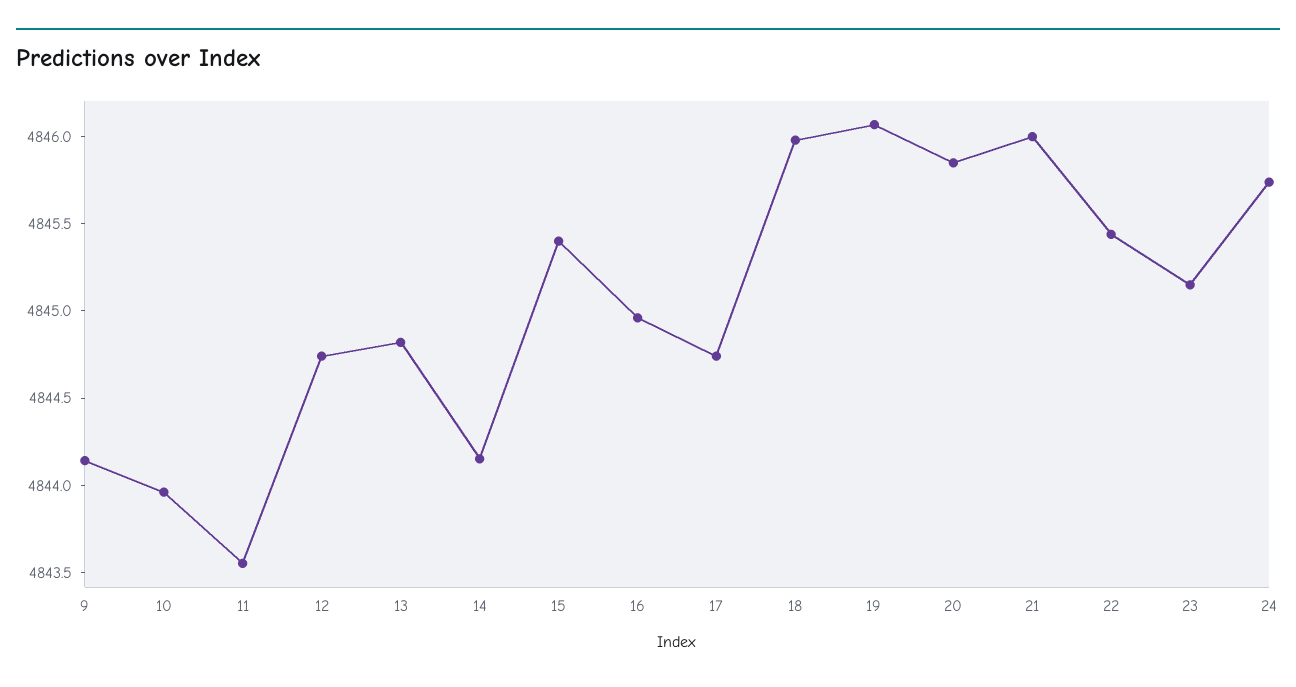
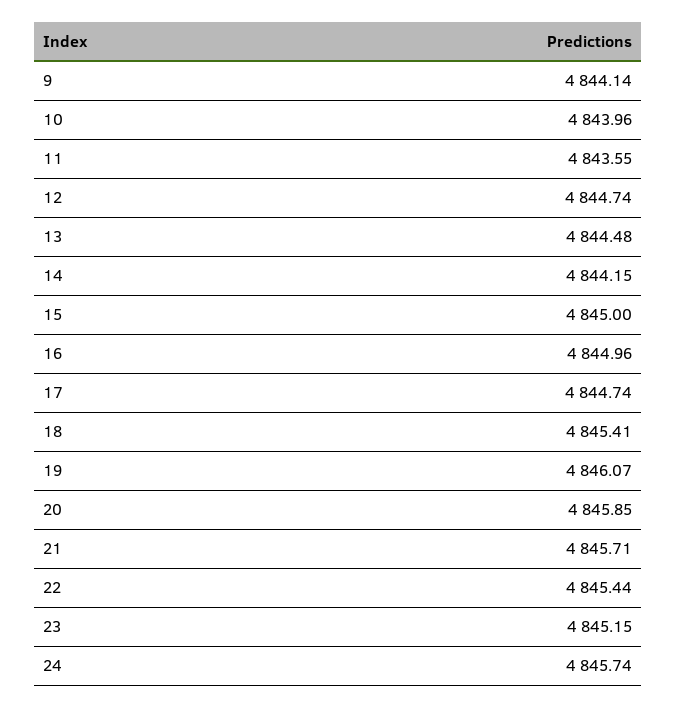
  {
    "9": 4844.14,
    "10": 4843.96,
    "11": 4843.55,
    "12": 4844.74,
-   "13": 4844.8,
+   "13": 4844.48,
    "14": 4844.15,
-   "15": 4845.4,
+   "15": 4845,
    "16": 4844.96,
    "17": 4844.74,
-   "18": 4846,
+   "18": 4845.41,
    "19": 4846.07,
    "20": 4845.85,
-   "21": 4846,
+   "21": 4845.71,
    "22": 4845.44,
    "23": 4845.15,
    "24": 4845.74
  }

